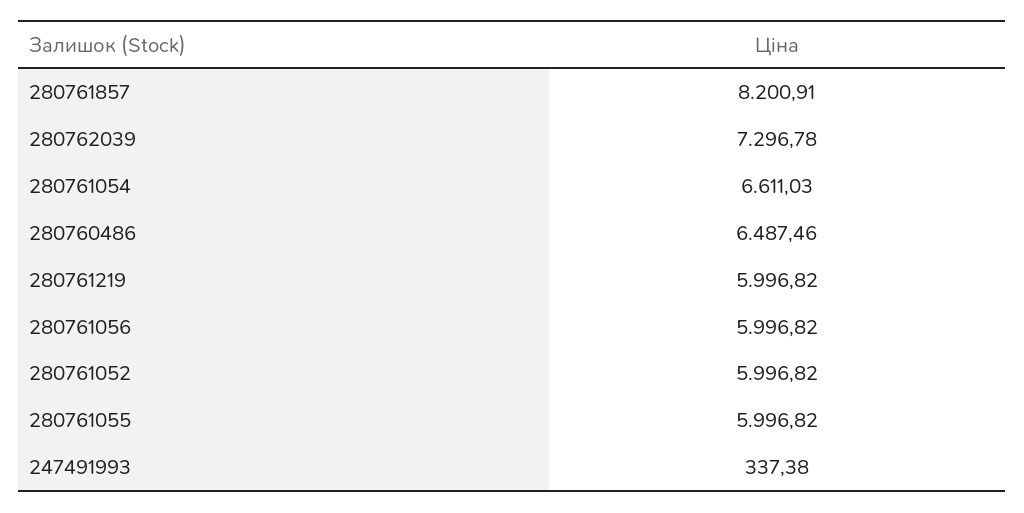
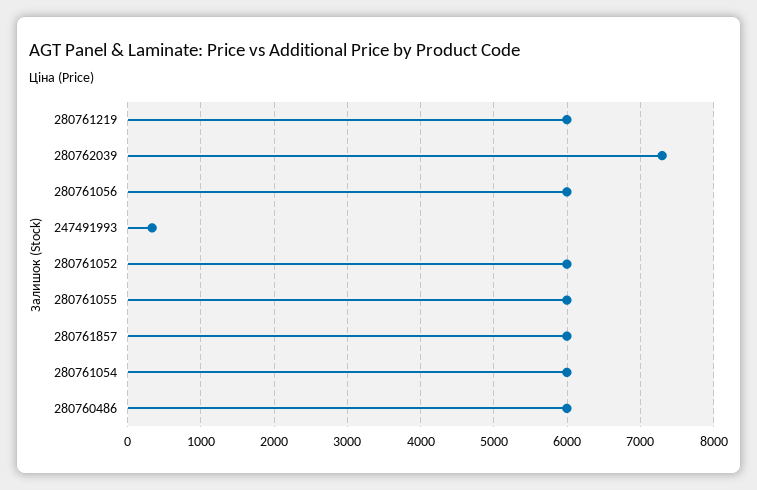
  {
-   "280761857": 8200.91,
+   "280761857": 6000,
    "280762039": 7296.78,
-   "280761054": 6611.03,
+   "280761054": 6000,
-   "280760486": 6487.46,
+   "280760486": 6000,
    "280761219": 5996.82,
    "280761056": 5996.82,
    "280761052": 5996.82,
    "280761055": 5996.82,
    "247491993": 337.38
  }

